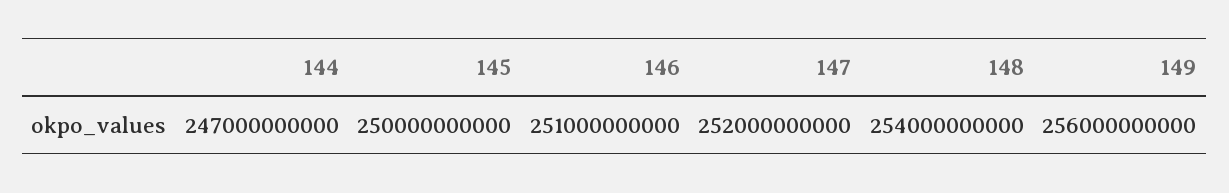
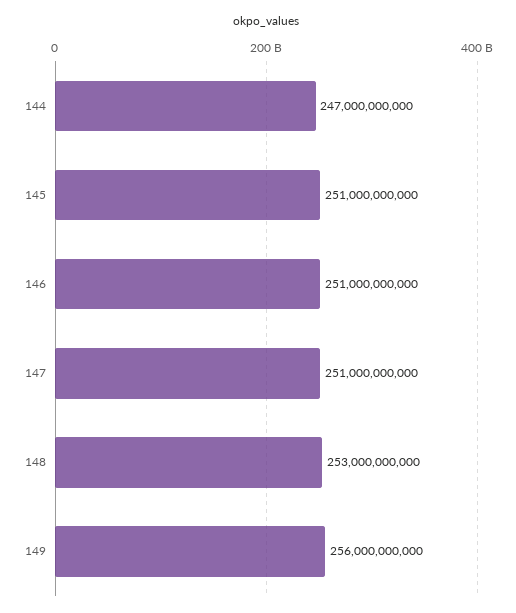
  {
    "144": 247000000000,
-   "145": 250000000000,
+   "145": 251000000000,
    "146": 251000000000,
-   "147": 252000000000,
+   "147": 251000000000,
-   "148": 254000000000,
+   "148": 253000000000,
    "149": 256000000000
  }

